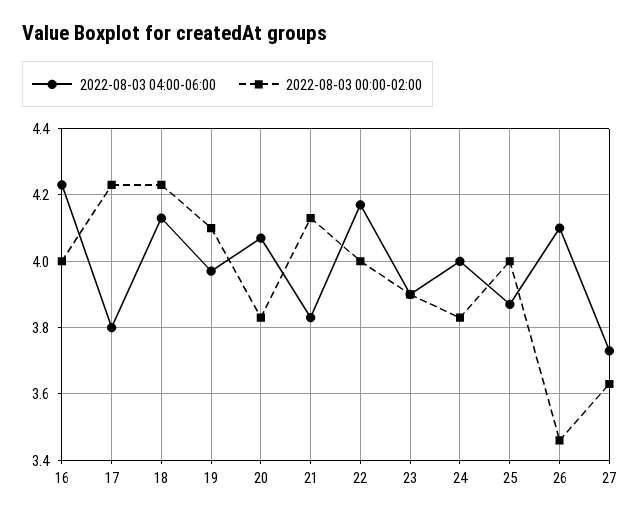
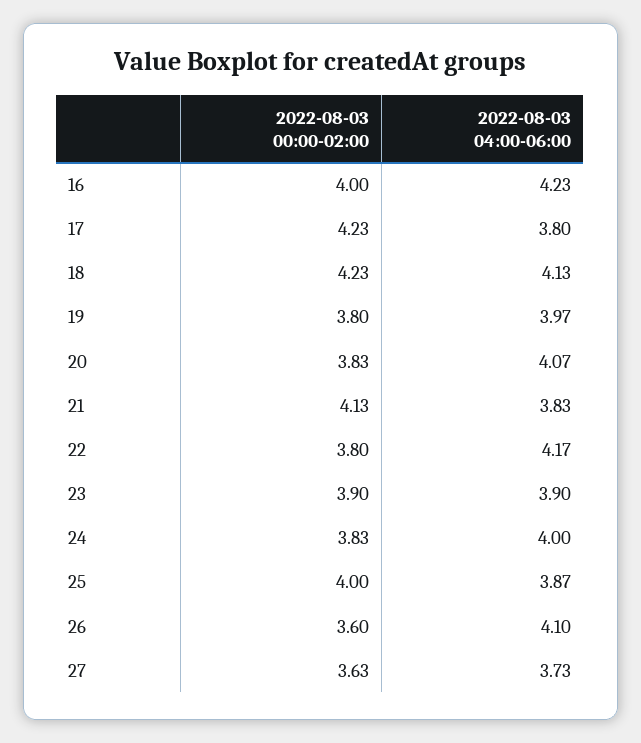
  {
    "2022-08-03 04:00-06:00": {
      "16": 4.23,
      "17": 3.8,
      "18": 4.13,
      "19": 3.97,
      "20": 4.07,
      "21": 3.83,
      "22": 4.17,
      "23": 3.9,
      "24": 4,
      "25": 3.87,
      "26": 4.1,
      "27": 3.73
    },
    "2022-08-03 00:00-02:00": {
      "16": 4,
      "17": 4.23,
      "18": 4.23,
-     "19": 4.1,
+     "19": 3.8,
      "20": 3.83,
      "21": 4.13,
-     "22": 4,
+     "22": 3.8,
      "23": 3.9,
      "24": 3.83,
      "25": 4,
-     "26": 3.45,
+     "26": 3.6,
      "27": 3.63
    }
  }

